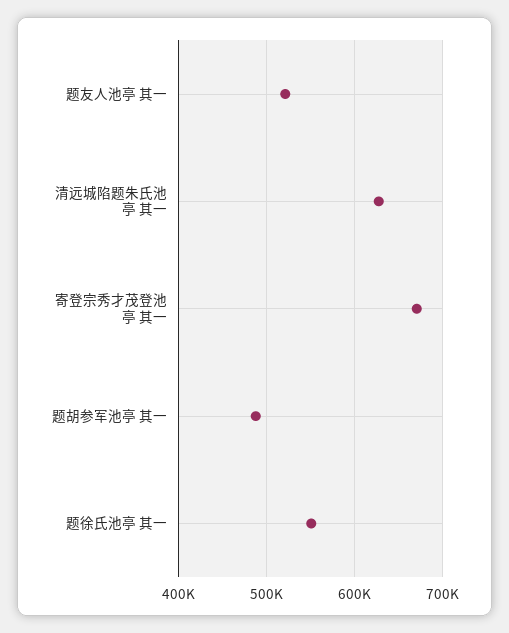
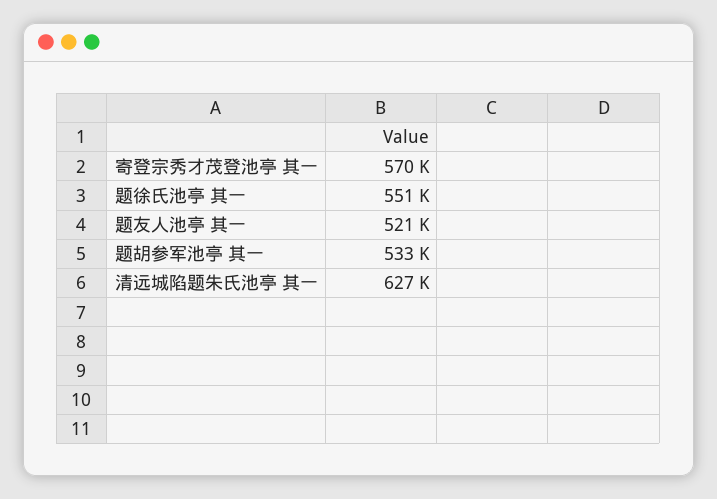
  {
    "题友人池亭 其一": 521000,
    "清远城陷题朱氏池亭 其一": 627000,
-   "寄登宗秀才茂登池亭 其一": 670000,
+   "寄登宗秀才茂登池亭 其一": 570000,
-   "题胡参军池亭 其一": 490000,
+   "题胡参军池亭 其一": 533000,
    "题徐氏池亭 其一": 551000
  }

